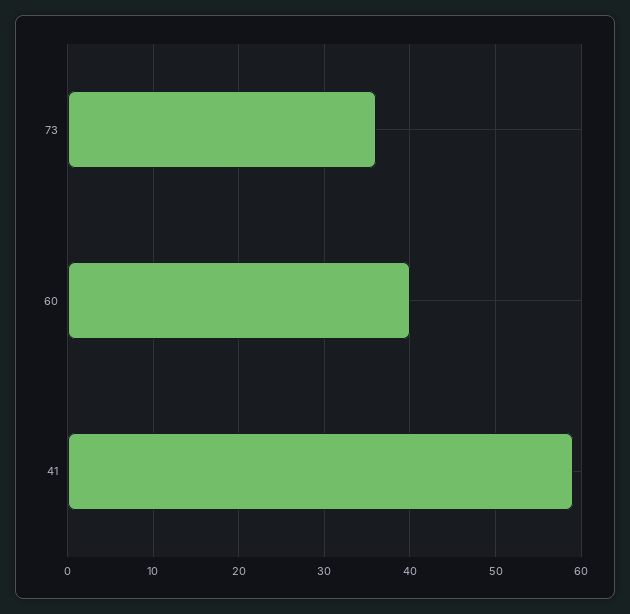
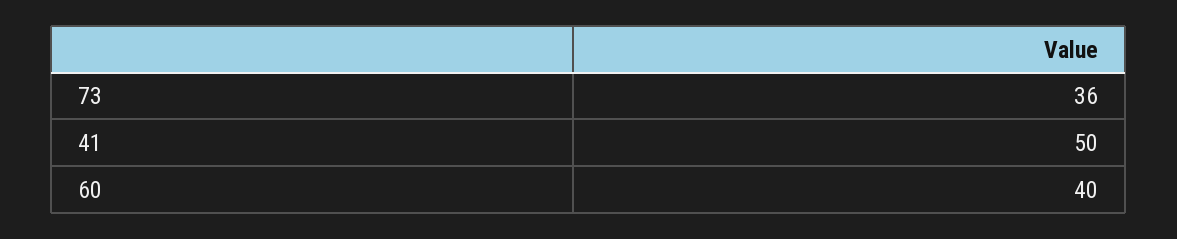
  {
    "73": 36,
    "60": 40,
-   "41": 59
+   "41": 50
  }

